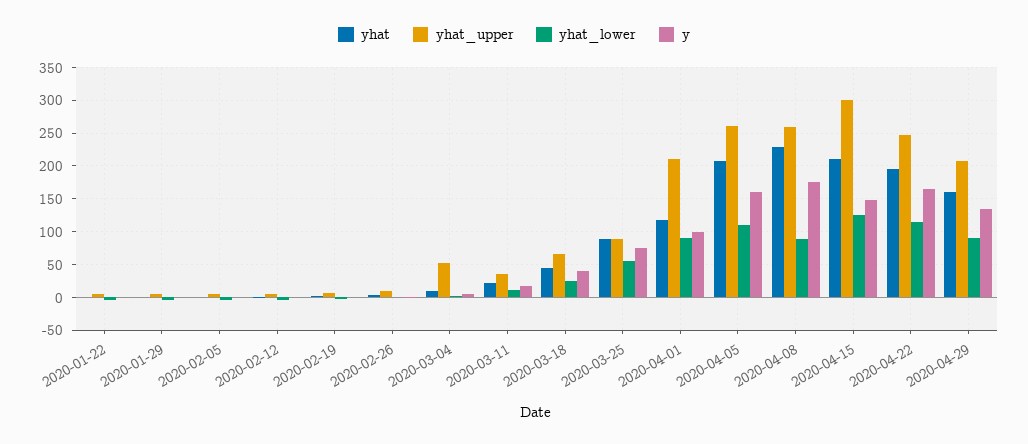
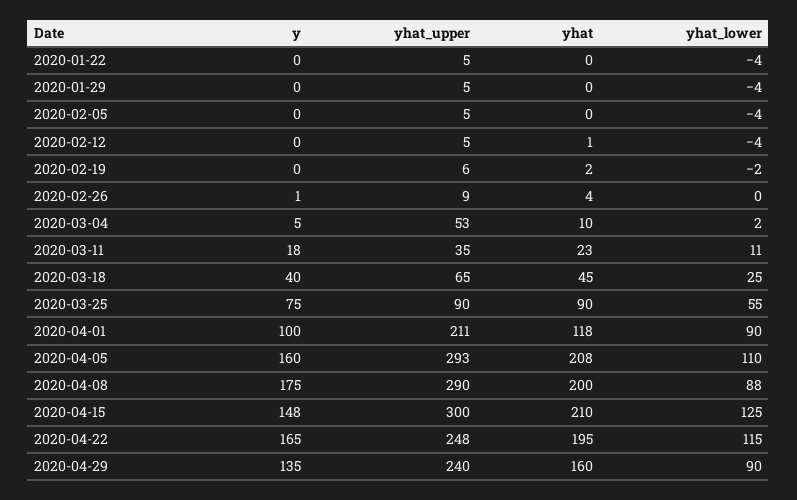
  {
    "yhat": {
      "2020-01-22": 0,
      "2020-01-29": 0,
      "2020-02-05": 0,
      "2020-02-12": 1,
      "2020-02-19": 2,
      "2020-02-26": 4,
      "2020-03-04": 10,
      "2020-03-11": 23,
      "2020-03-18": 45,
      "2020-03-25": 90,
      "2020-04-01": 118,
      "2020-04-05": 208,
-     "2020-04-08": 230,
+     "2020-04-08": 200,
      "2020-04-15": 210,
      "2020-04-22": 195,
      "2020-04-29": 160
    },
    "yhat_upper": {
      "2020-01-22": 5,
      "2020-01-29": 5,
      "2020-02-05": 5,
      "2020-02-12": 5,
      "2020-02-19": 6,
      "2020-02-26": 9,
      "2020-03-04": 53,
      "2020-03-11": 35,
      "2020-03-18": 65,
      "2020-03-25": 90,
      "2020-04-01": 211,
-     "2020-04-05": 260,
+     "2020-04-05": 293,
-     "2020-04-08": 260,
+     "2020-04-08": 290,
      "2020-04-15": 300,
      "2020-04-22": 248,
-     "2020-04-29": 210
+     "2020-04-29": 240
    },
    "yhat_lower": {
      "2020-01-22": -4,
      "2020-01-29": -4,
      "2020-02-05": -4,
      "2020-02-12": -4,
      "2020-02-19": -2,
      "2020-02-26": 0,
      "2020-03-04": 2,
      "2020-03-11": 11,
      "2020-03-18": 25,
      "2020-03-25": 55,
      "2020-04-01": 90,
      "2020-04-05": 110,
      "2020-04-08": 88,
      "2020-04-15": 125,
      "2020-04-22": 115,
      "2020-04-29": 90
    },
    "y": {
      "2020-01-22": 0,
      "2020-01-29": 0,
      "2020-02-05": 0,
      "2020-02-12": 0,
      "2020-02-19": 0,
      "2020-02-26": 1,
      "2020-03-04": 5,
      "2020-03-11": 18,
      "2020-03-18": 40,
      "2020-03-25": 75,
      "2020-04-01": 100,
      "2020-04-05": 160,
      "2020-04-08": 175,
      "2020-04-15": 148,
      "2020-04-22": 165,
      "2020-04-29": 135
    }
  }

